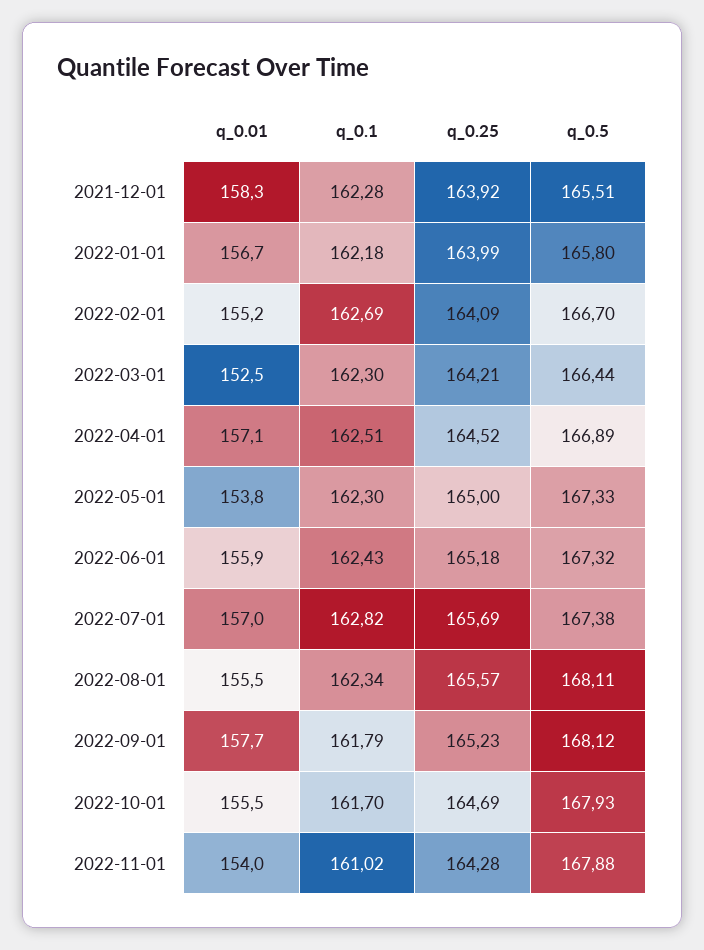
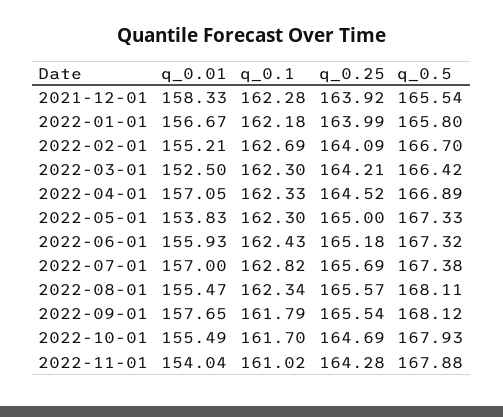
  {
    "q_0.01": {
      "2021-12-01": 158.33,
      "2022-01-01": 156.67,
      "2022-02-01": 155.21,
      "2022-03-01": 152.5,
      "2022-04-01": 157.05,
      "2022-05-01": 153.83,
      "2022-06-01": 155.93,
      "2022-07-01": 157,
      "2022-08-01": 155.47,
      "2022-09-01": 157.65,
      "2022-10-01": 155.49,
      "2022-11-01": 154.04
    },
    "q_0.1": {
      "2021-12-01": 162.28,
      "2022-01-01": 162.18,
      "2022-02-01": 162.69,
      "2022-03-01": 162.3,
-     "2022-04-01": 162.51,
+     "2022-04-01": 162.33,
      "2022-05-01": 162.3,
      "2022-06-01": 162.43,
      "2022-07-01": 162.82,
      "2022-08-01": 162.34,
      "2022-09-01": 161.79,
      "2022-10-01": 161.7,
      "2022-11-01": 161.02
    },
    "q_0.25": {
      "2021-12-01": 163.92,
      "2022-01-01": 163.99,
      "2022-02-01": 164.09,
      "2022-03-01": 164.21,
      "2022-04-01": 164.52,
      "2022-05-01": 165,
      "2022-06-01": 165.18,
      "2022-07-01": 165.69,
      "2022-08-01": 165.57,
-     "2022-09-01": 165.23,
+     "2022-09-01": 165.54,
      "2022-10-01": 164.69,
      "2022-11-01": 164.28
    },
    "q_0.5": {
-     "2021-12-01": 165.51,
+     "2021-12-01": 165.54,
      "2022-01-01": 165.8,
      "2022-02-01": 166.7,
-     "2022-03-01": 166.44,
+     "2022-03-01": 166.42,
      "2022-04-01": 166.89,
      "2022-05-01": 167.33,
      "2022-06-01": 167.32,
      "2022-07-01": 167.38,
      "2022-08-01": 168.11,
      "2022-09-01": 168.12,
      "2022-10-01": 167.93,
      "2022-11-01": 167.88
    }
  }

